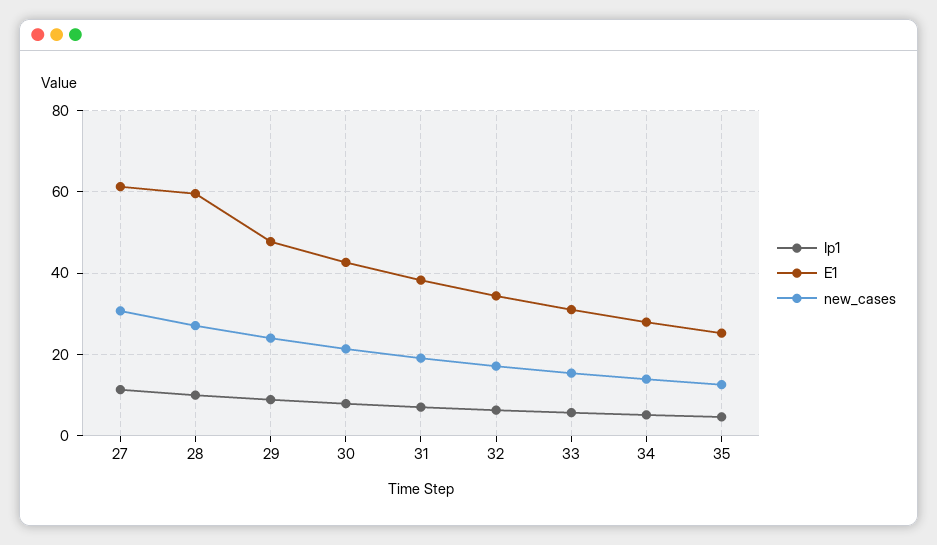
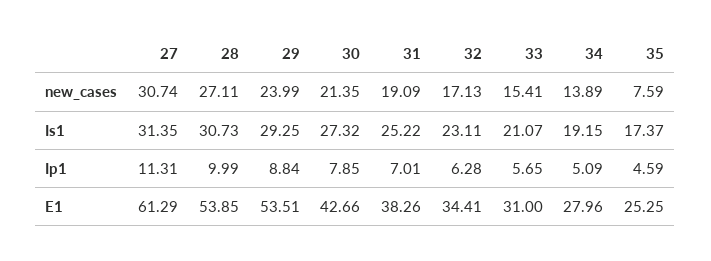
  {
    "Ip1": {
      "27": 11.31,
      "28": 9.99,
      "29": 8.84,
      "30": 7.85,
      "31": 7.01,
      "32": 6.28,
      "33": 5.65,
      "34": 5.09,
      "35": 4.59
    },
    "E1": {
      "27": 61.29,
-     "28": 60,
+     "28": 53.85,
-     "29": 48,
+     "29": 53.51,
      "30": 42.66,
      "31": 38.26,
      "32": 34.41,
      "33": 31,
      "34": 27.96,
      "35": 25.25
    },
    "new_cases": {
      "27": 30.74,
      "28": 27.11,
      "29": 23.99,
      "30": 21.35,
      "31": 19.09,
      "32": 17.13,
      "33": 15.41,
      "34": 13.89,
-     "35": 12
+     "35": 7.59
-   }
+   },
+   "Is1": {
+     "27": 31.35,
+     "28": 30.73,
+     "29": 29.25,
+     "30": 27.32,
+     "31": 25.22,
+     "32": 23.11,
+     "33": 21.07,
+     "34": 19.15,
+     "35": 17.37
+   }
  }

